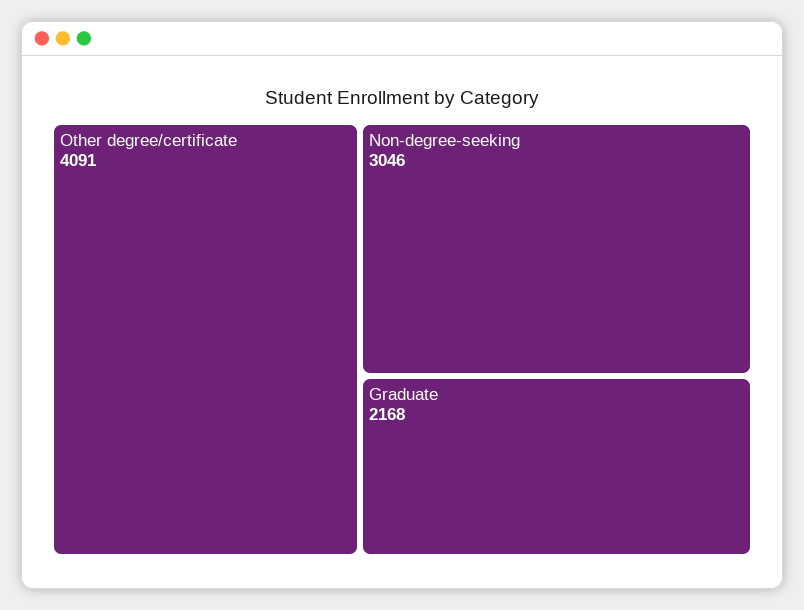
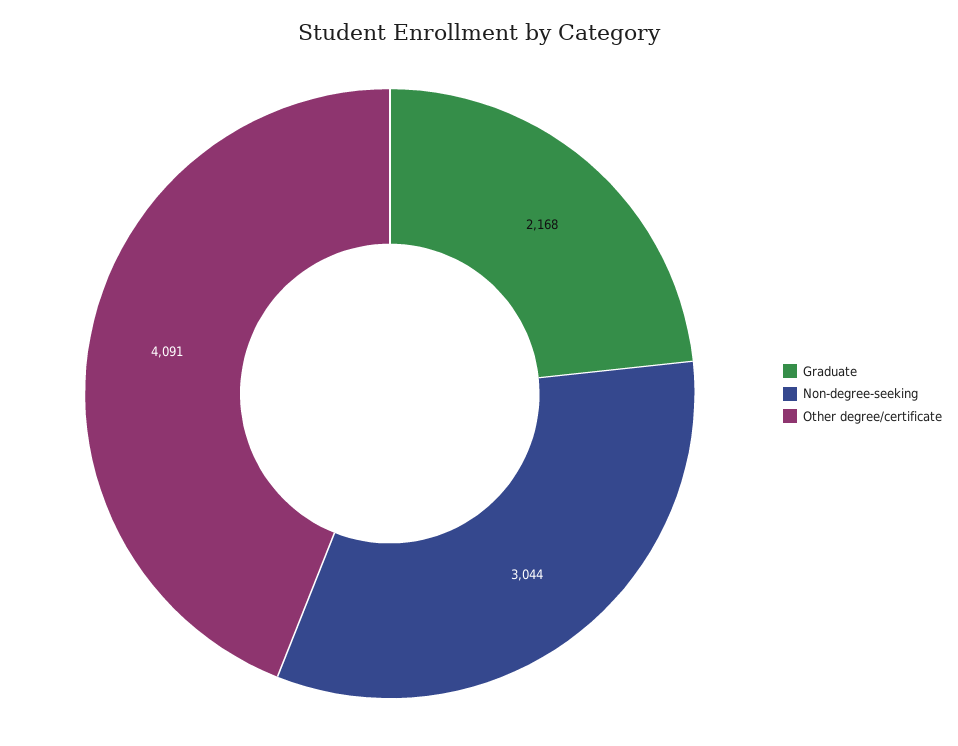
  {
    "Other degree/certificate": 4091,
-   "Non-degree-seeking": 3046,
+   "Non-degree-seeking": 3044,
    "Graduate": 2168
  }

